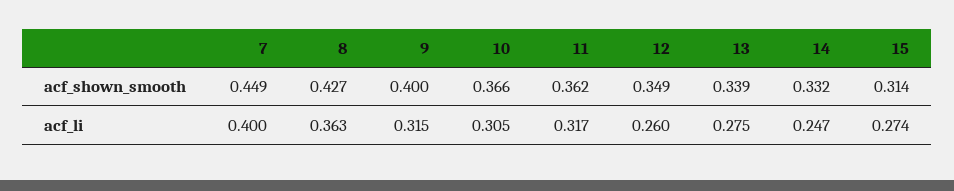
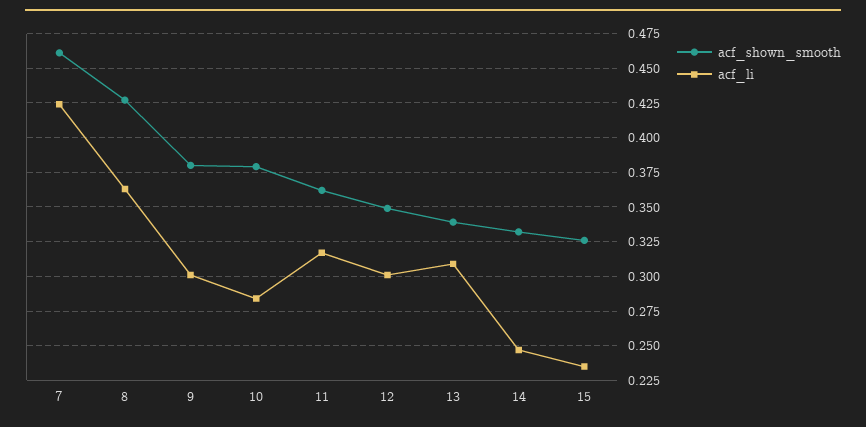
  {
    "acf_shown_smooth": {
-     "7": 0.449,
+     "7": 0.46,
      "8": 0.427,
-     "9": 0.4,
+     "9": 0.38,
-     "10": 0.366,
+     "10": 0.38,
      "11": 0.362,
      "12": 0.349,
      "13": 0.339,
      "14": 0.332,
-     "15": 0.314
+     "15": 0.325
    },
    "acf_li": {
-     "7": 0.4,
+     "7": 0.425,
      "8": 0.363,
-     "9": 0.315,
+     "9": 0.3,
-     "10": 0.305,
+     "10": 0.285,
      "11": 0.317,
-     "12": 0.26,
+     "12": 0.3,
-     "13": 0.275,
+     "13": 0.31,
      "14": 0.247,
-     "15": 0.274
+     "15": 0.235
    }
  }

